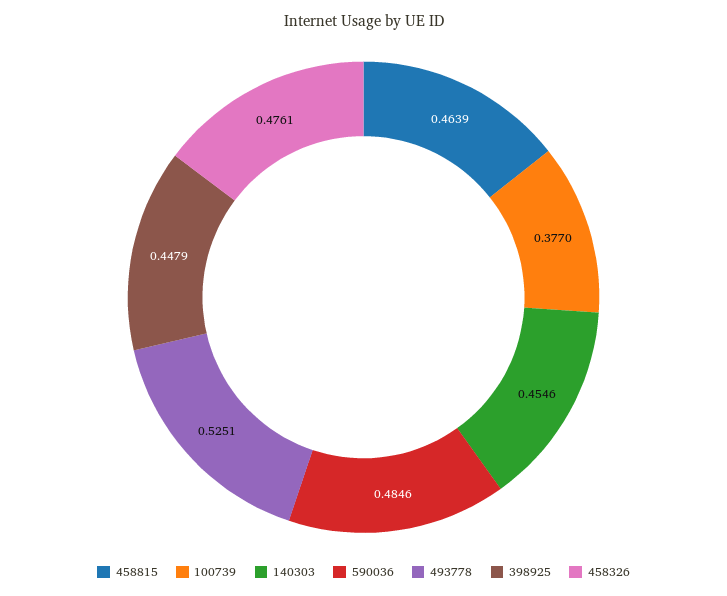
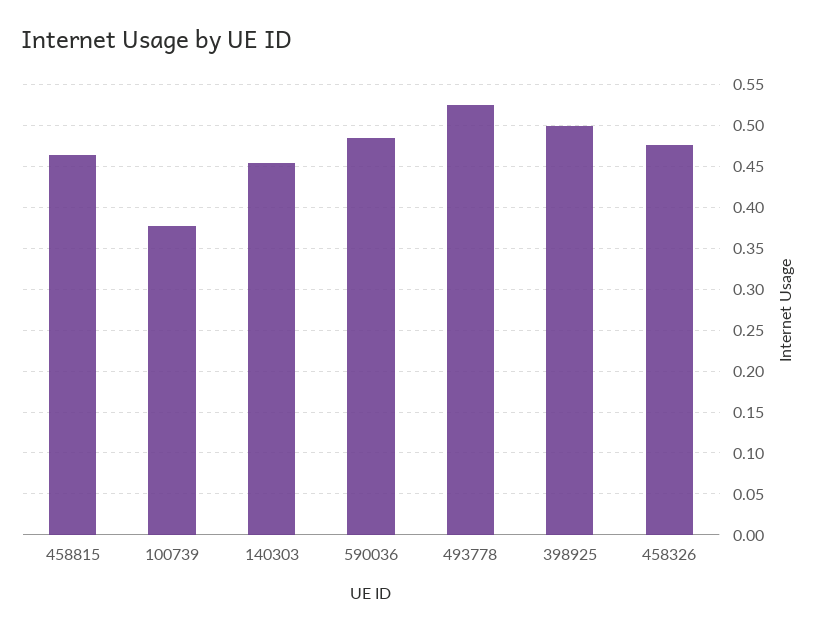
  {
    "458815": 0.4639,
    "100739": 0.377,
    "140303": 0.4546,
    "590036": 0.4846,
    "493778": 0.5251,
-   "398925": 0.4479,
+   "398925": 0.5,
    "458326": 0.4761
  }

